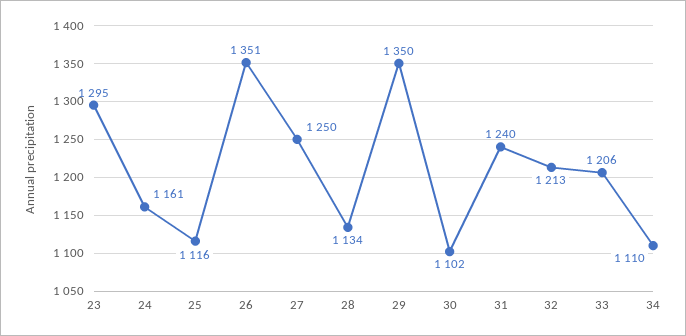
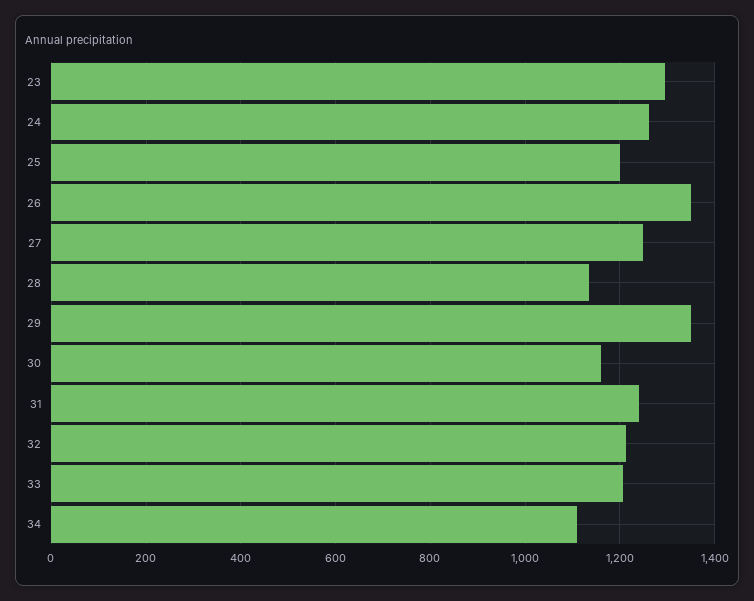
  {
    "23": 1295,
-   "24": 1161,
+   "24": 1260,
-   "25": 1116,
+   "25": 1200,
    "26": 1351,
    "27": 1250,
    "28": 1134,
    "29": 1350,
-   "30": 1102,
+   "30": 1160,
    "31": 1240,
    "32": 1213,
    "33": 1206,
    "34": 1110
  }

